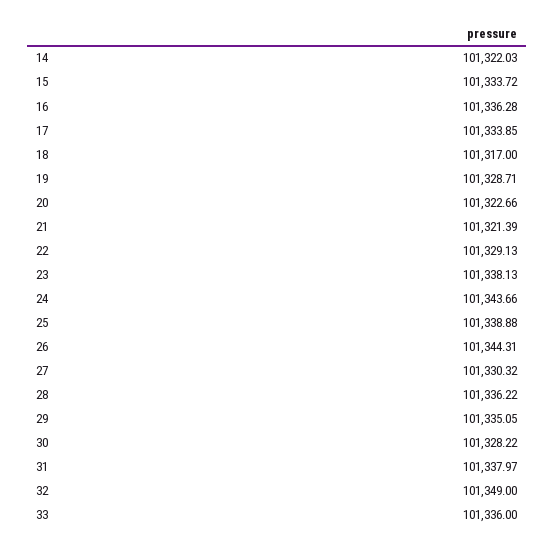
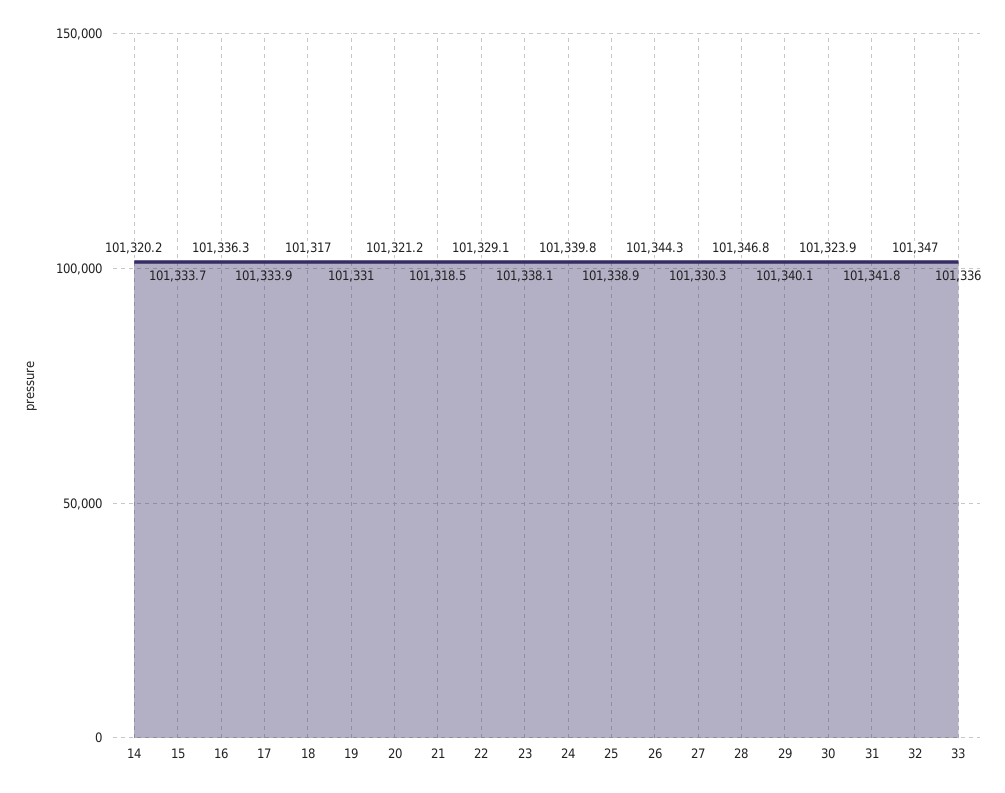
  {
-   "14": 101322.03,
+   "14": 101320.2,
    "15": 101333.72,
    "16": 101336.28,
    "17": 101333.85,
    "18": 101317,
-   "19": 101328.71,
+   "19": 101331,
-   "20": 101322.66,
+   "20": 101321.2,
-   "21": 101321.39,
+   "21": 101318.5,
    "22": 101329.13,
    "23": 101338.13,
-   "24": 101343.66,
+   "24": 101339.8,
    "25": 101338.88,
    "26": 101344.31,
    "27": 101330.32,
-   "28": 101336.22,
+   "28": 101346.8,
-   "29": 101335.05,
+   "29": 101340.1,
-   "30": 101328.22,
+   "30": 101323.9,
-   "31": 101337.97,
+   "31": 101341.8,
-   "32": 101349,
+   "32": 101347,
    "33": 101336
  }

